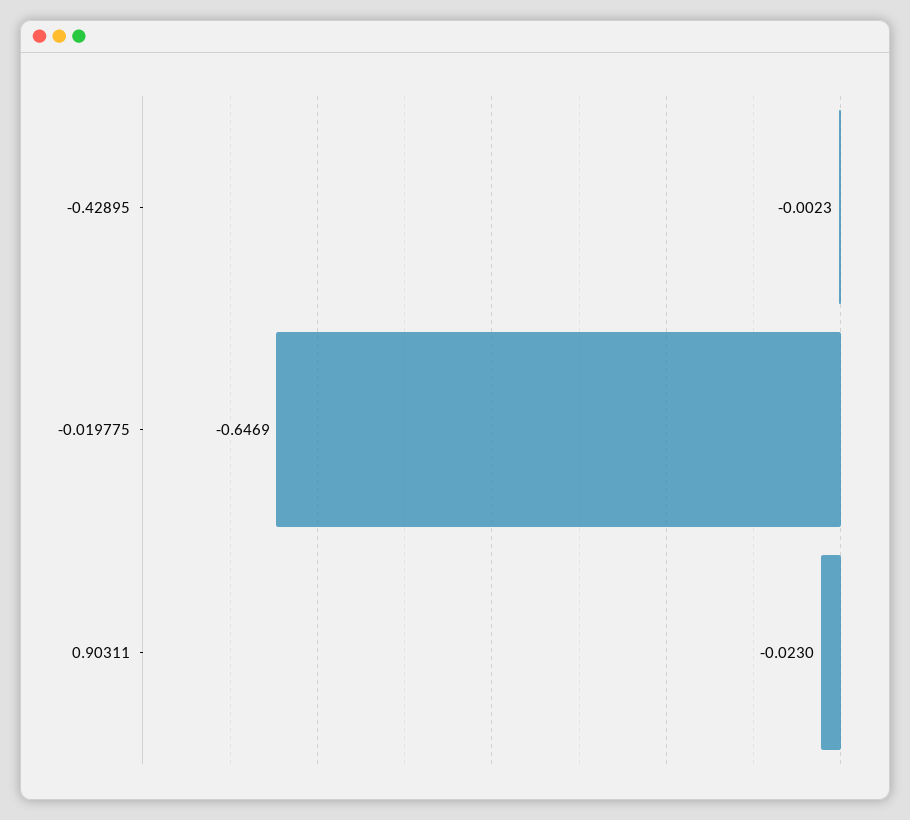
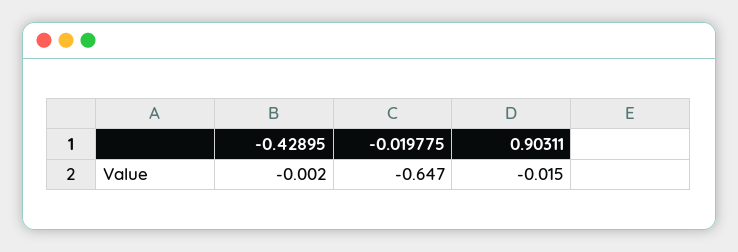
  {
    "-0.42895": -0.0023,
    "-0.019775": -0.6469,
-   "0.90311": -0.023
+   "0.90311": -0.015
  }

